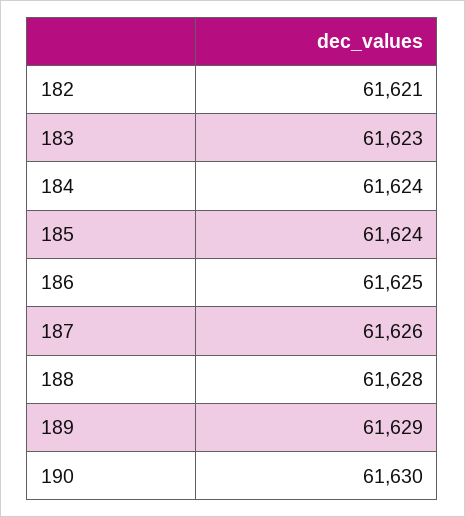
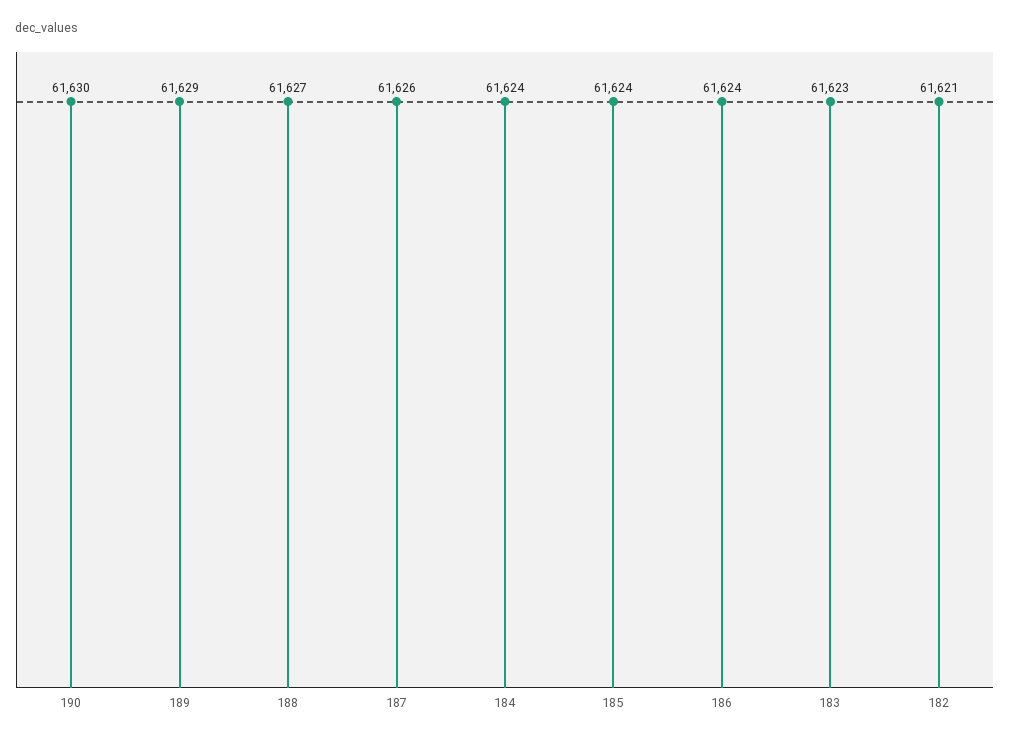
  {
    "182": 61621,
    "183": 61623,
    "184": 61624,
    "185": 61624,
-   "186": 61625,
+   "186": 61624,
    "187": 61626,
-   "188": 61628,
+   "188": 61627,
    "189": 61629,
    "190": 61630
  }

